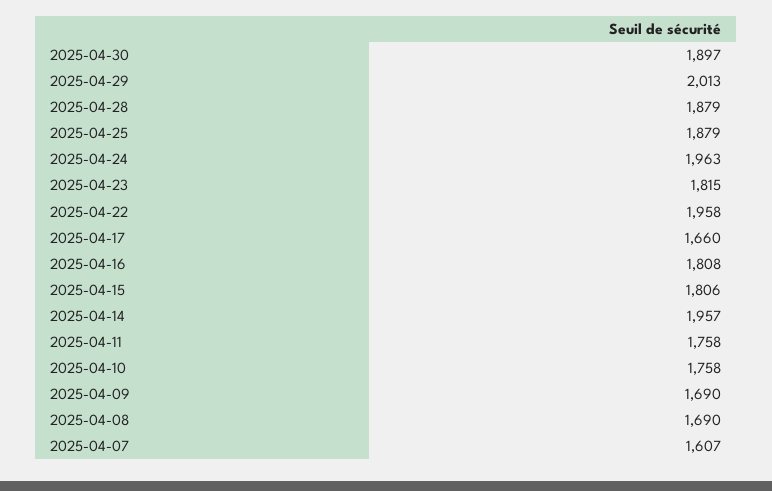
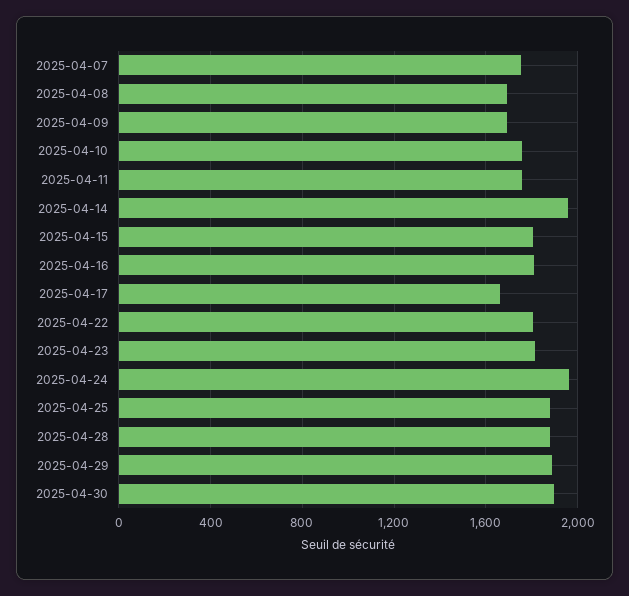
  {
    "2025-04-30": 1897,
-   "2025-04-29": 2013,
+   "2025-04-29": 1900,
    "2025-04-28": 1879,
    "2025-04-25": 1879,
    "2025-04-24": 1963,
    "2025-04-23": 1815,
-   "2025-04-22": 1958,
+   "2025-04-22": 1800,
    "2025-04-17": 1660,
    "2025-04-16": 1808,
    "2025-04-15": 1806,
    "2025-04-14": 1957,
    "2025-04-11": 1758,
    "2025-04-10": 1758,
    "2025-04-09": 1690,
    "2025-04-08": 1690,
-   "2025-04-07": 1607
+   "2025-04-07": 1750
  }

